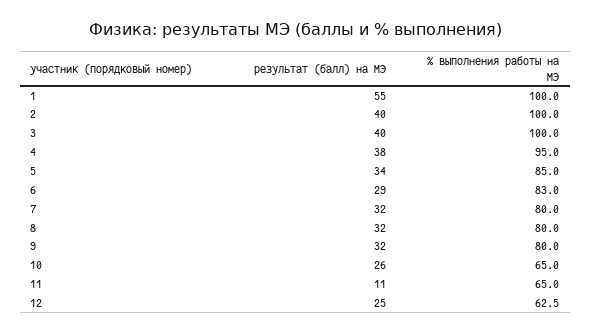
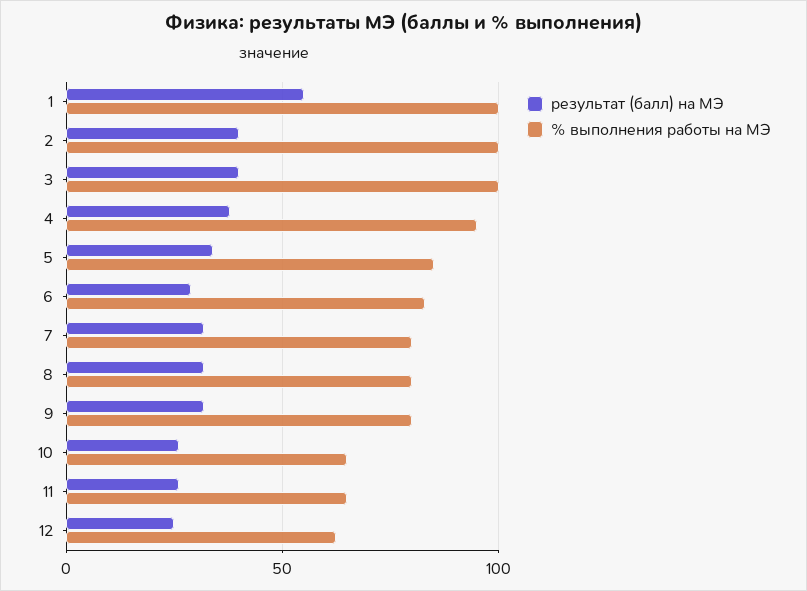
  {
    "результат (балл) на МЭ": {
      "1": 55,
      "2": 40,
      "3": 40,
      "4": 38,
      "5": 34,
      "6": 29,
      "7": 32,
      "8": 32,
      "9": 32,
      "10": 26,
-     "11": 11,
+     "11": 25,
      "12": 25
    },
    "% выполнения работы на МЭ": {
      "1": 100,
      "2": 100,
      "3": 100,
      "4": 95,
      "5": 85,
      "6": 83,
      "7": 80,
      "8": 80,
      "9": 80,
      "10": 65,
      "11": 65,
      "12": 62.5
    }
  }

